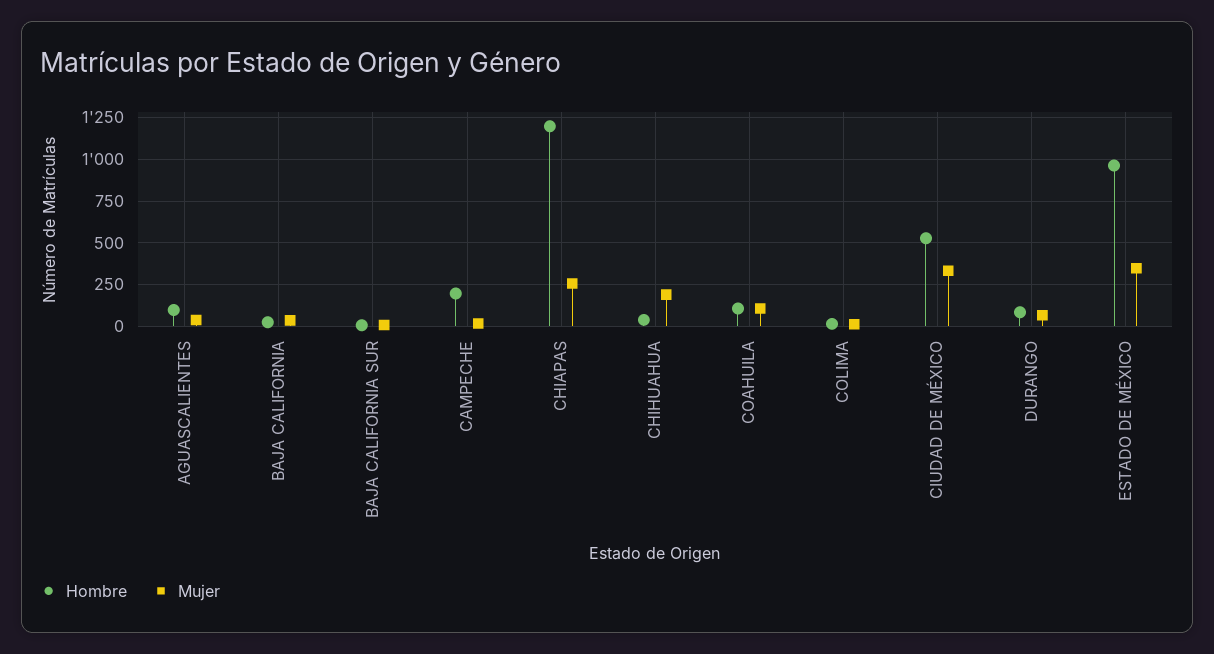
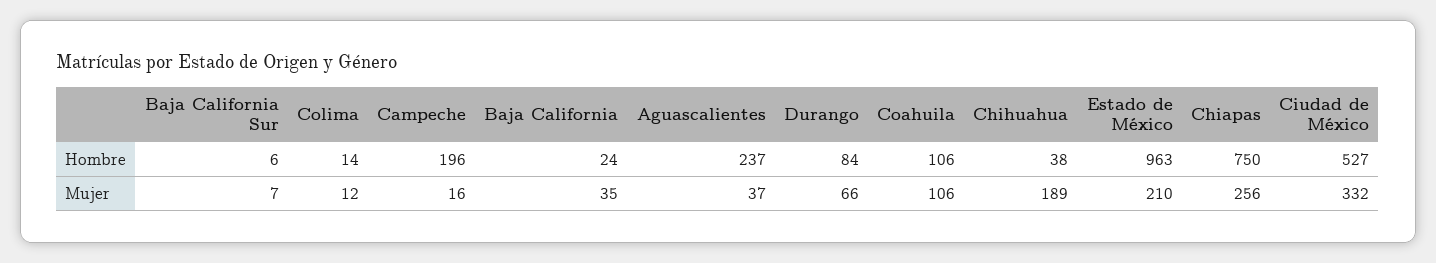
  {
    "Hombre": {
-     "AGUASCALIENTES": 100,
+     "AGUASCALIENTES": 237,
      "BAJA CALIFORNIA": 24,
      "BAJA CALIFORNIA SUR": 6,
      "CAMPECHE": 196,
-     "CHIAPAS": 1200,
+     "CHIAPAS": 750,
      "CHIHUAHUA": 38,
      "COAHUILA": 106,
      "COLIMA": 14,
      "CIUDAD DE MÉXICO": 527,
      "DURANGO": 84,
      "ESTADO DE MÉXICO": 963
    },
    "Mujer": {
      "AGUASCALIENTES": 37,
      "BAJA CALIFORNIA": 35,
      "BAJA CALIFORNIA SUR": 7,
      "CAMPECHE": 16,
      "CHIAPAS": 256,
      "CHIHUAHUA": 189,
      "COAHUILA": 106,
      "COLIMA": 12,
      "CIUDAD DE MÉXICO": 332,
      "DURANGO": 66,
-     "ESTADO DE MÉXICO": 350
+     "ESTADO DE MÉXICO": 210
    }
  }

